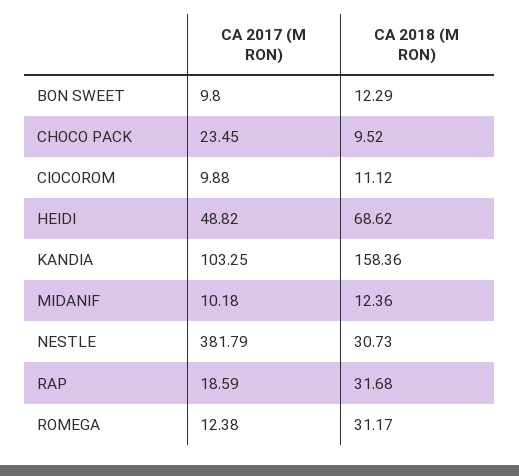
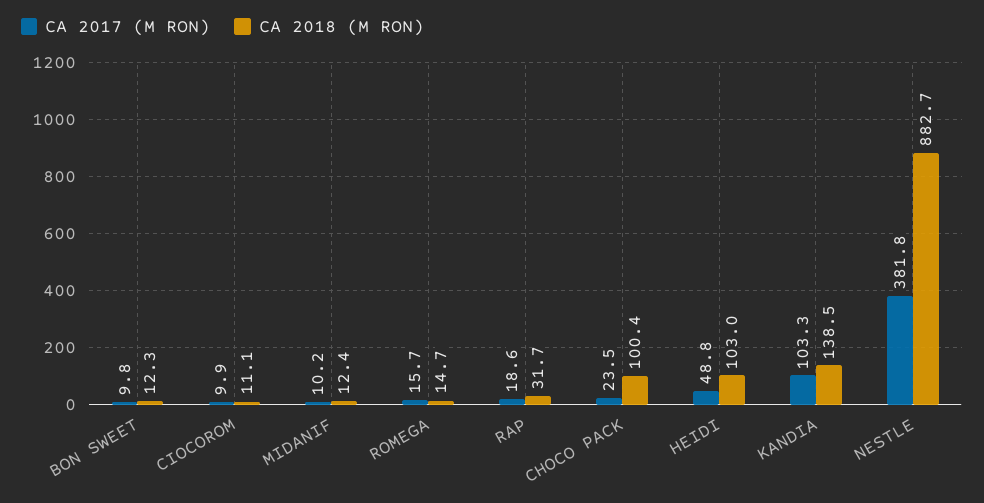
  {
    "CA 2017 (M RON)": {
      "BON SWEET": 9.8,
      "CHOCO PACK": 23.45,
      "CIOCOROM": 9.88,
      "HEIDI": 48.82,
      "KANDIA": 103.25,
      "MIDANIF": 10.18,
      "NESTLE": 381.79,
      "RAP": 18.59,
-     "ROMEGA": 12.38
+     "ROMEGA": 15.7
    },
    "CA 2018 (M RON)": {
      "BON SWEET": 12.29,
-     "CHOCO PACK": 9.52,
+     "CHOCO PACK": 100.4,
      "CIOCOROM": 11.12,
-     "HEIDI": 68.62,
+     "HEIDI": 103,
-     "KANDIA": 158.36,
+     "KANDIA": 138.5,
      "MIDANIF": 12.36,
-     "NESTLE": 30.73,
+     "NESTLE": 882.7,
      "RAP": 31.68,
-     "ROMEGA": 31.17
+     "ROMEGA": 14.7
    }
  }

